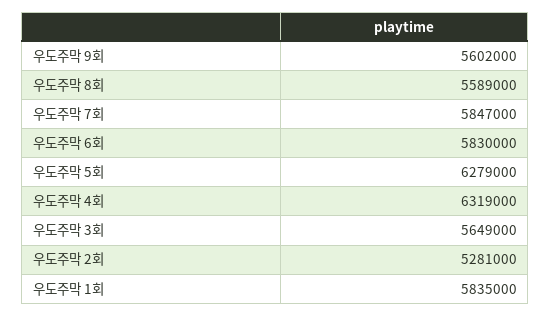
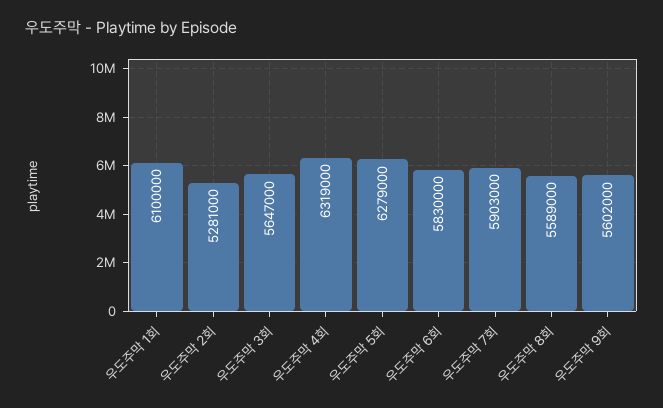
  {
    "우도주막 9회": 5602000,
    "우도주막 8회": 5589000,
-   "우도주막 7회": 5847000,
+   "우도주막 7회": 5903000,
    "우도주막 6회": 5830000,
    "우도주막 5회": 6279000,
    "우도주막 4회": 6319000,
-   "우도주막 3회": 5649000,
+   "우도주막 3회": 5647000,
    "우도주막 2회": 5281000,
-   "우도주막 1회": 5835000
+   "우도주막 1회": 6100000
  }

